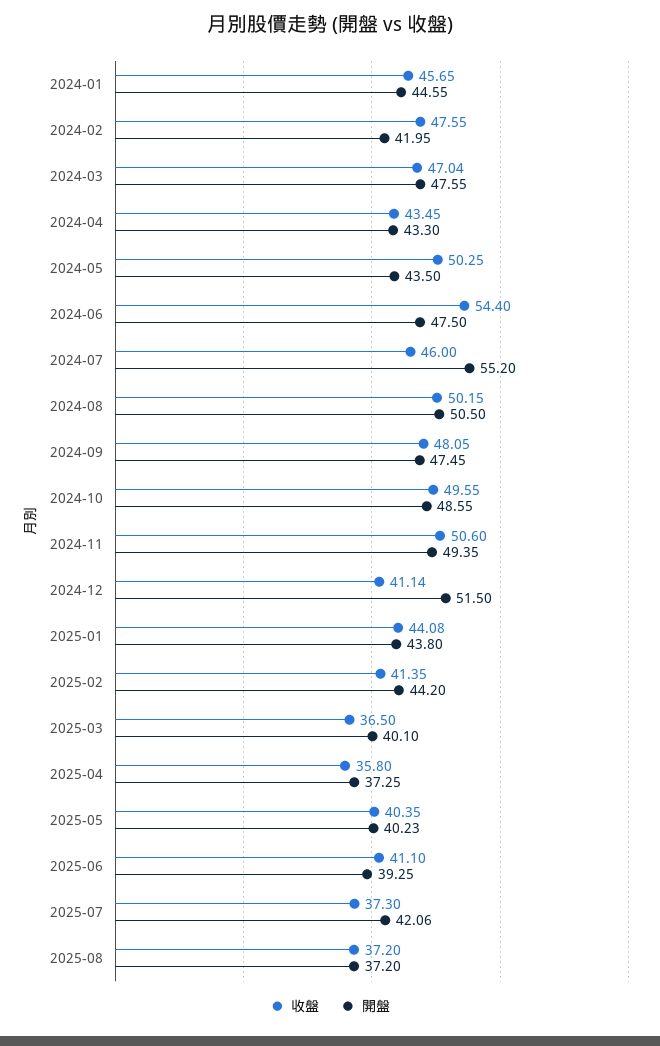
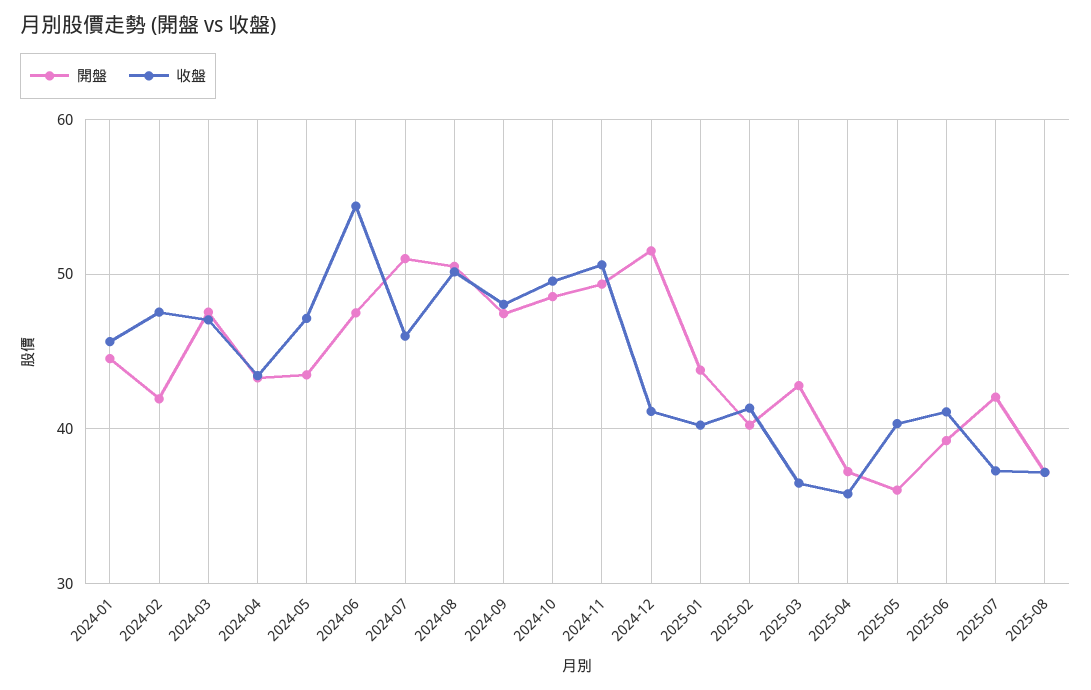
  {
    "收盤": {
      "2024-01": 45.65,
      "2024-02": 47.55,
      "2024-03": 47.04,
      "2024-04": 43.45,
-     "2024-05": 50.25,
+     "2024-05": 47,
      "2024-06": 54.4,
      "2024-07": 46,
      "2024-08": 50.15,
      "2024-09": 48.05,
      "2024-10": 49.55,
      "2024-11": 50.6,
      "2024-12": 41.14,
-     "2025-01": 44.08,
+     "2025-01": 40,
      "2025-02": 41.35,
      "2025-03": 36.5,
      "2025-04": 35.8,
      "2025-05": 40.35,
      "2025-06": 41.1,
      "2025-07": 37.3,
      "2025-08": 37.2
    },
    "開盤": {
      "2024-01": 44.55,
      "2024-02": 41.95,
      "2024-03": 47.55,
      "2024-04": 43.3,
      "2024-05": 43.5,
      "2024-06": 47.5,
-     "2024-07": 55.2,
+     "2024-07": 51,
      "2024-08": 50.5,
      "2024-09": 47.45,
      "2024-10": 48.55,
      "2024-11": 49.35,
      "2024-12": 51.5,
      "2025-01": 43.8,
-     "2025-02": 44.2,
+     "2025-02": 40,
-     "2025-03": 40.1,
+     "2025-03": 43,
      "2025-04": 37.25,
-     "2025-05": 40.23,
+     "2025-05": 36,
      "2025-06": 39.25,
      "2025-07": 42.06,
      "2025-08": 37.2
    }
  }

